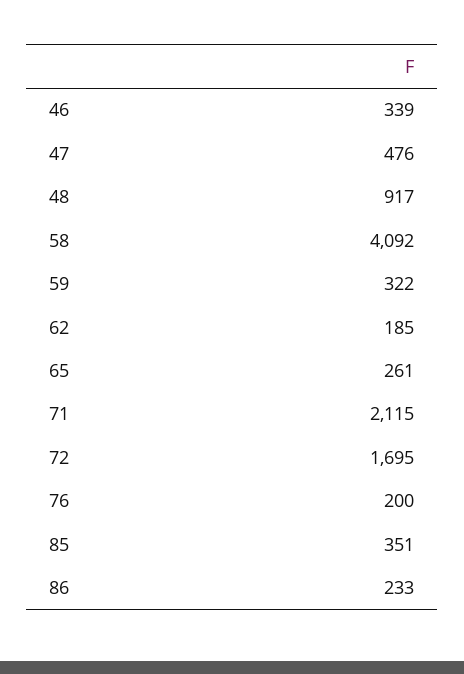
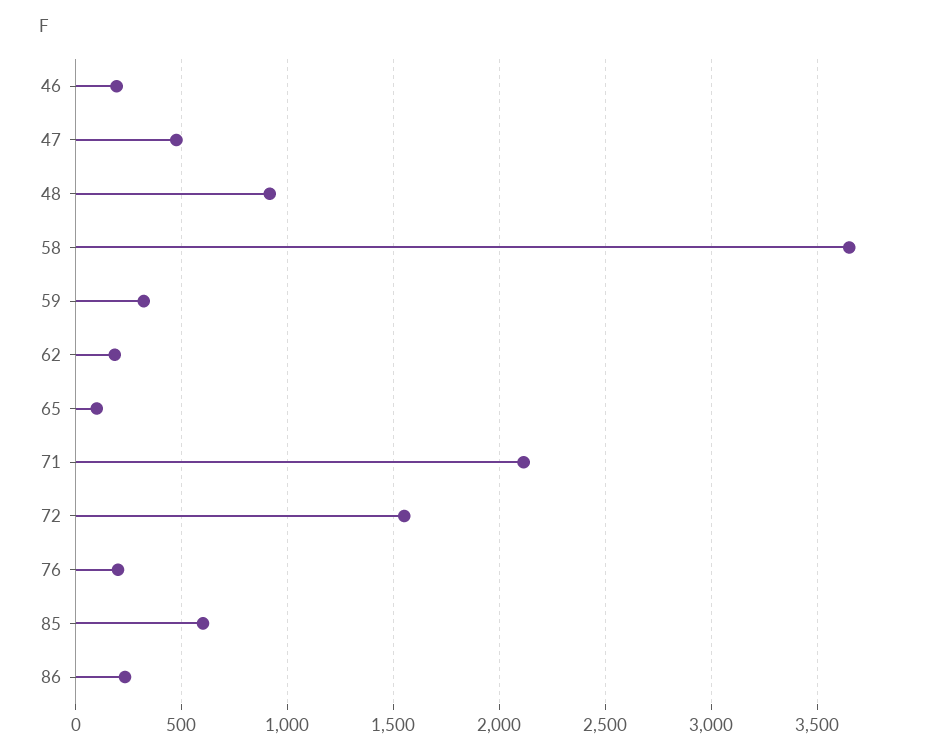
  {
-   "46": 339,
+   "46": 200,
    "47": 476,
    "48": 917,
-   "58": 4092,
+   "58": 3650,
    "59": 322,
    "62": 185,
-   "65": 261,
+   "65": 100,
    "71": 2115,
-   "72": 1695,
+   "72": 1550,
    "76": 200,
-   "85": 351,
+   "85": 600,
    "86": 233
  }

